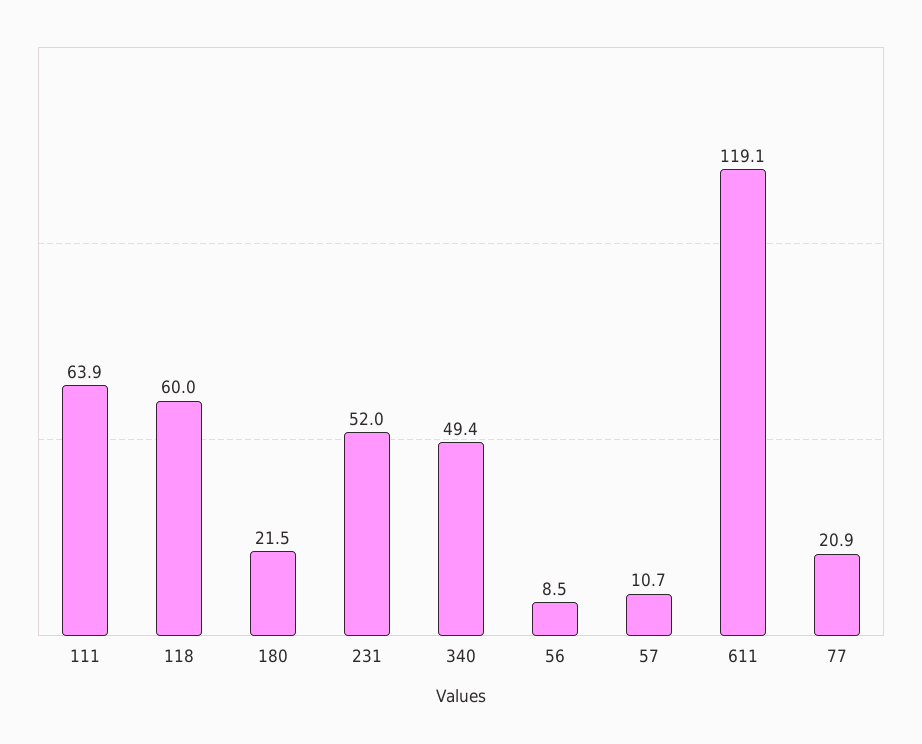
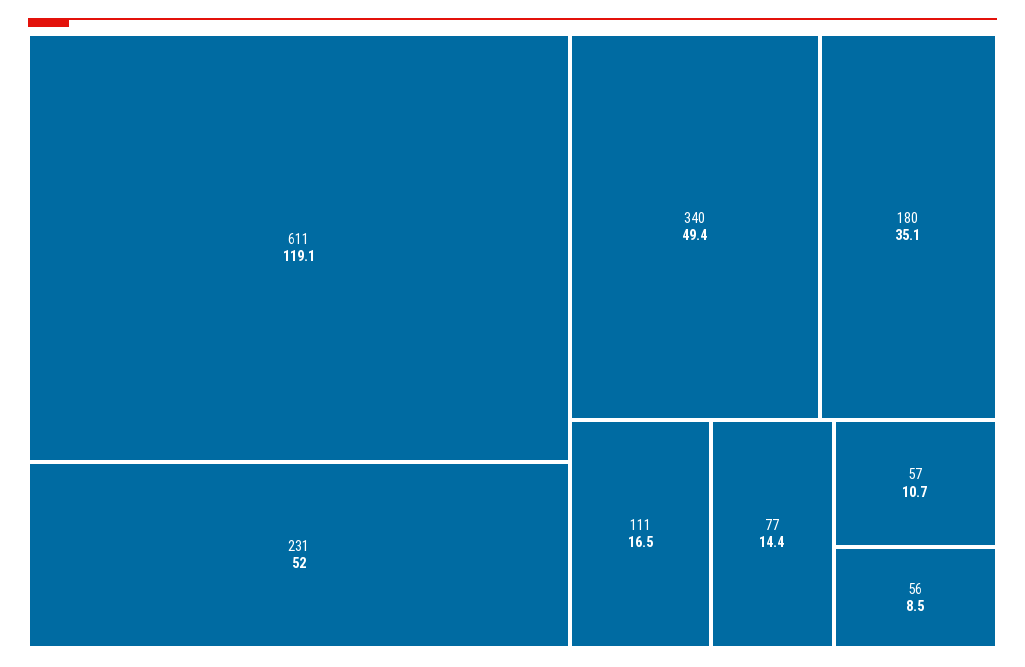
  {
-   "111": 63.9,
+   "111": 16.5,
-   "118": 60,
-   "180": 21.5,
+   "180": 35.1,
    "231": 52,
    "340": 49.4,
    "56": 8.5,
    "57": 10.7,
    "611": 119.1,
-   "77": 20.9
+   "77": 14.4
  }

